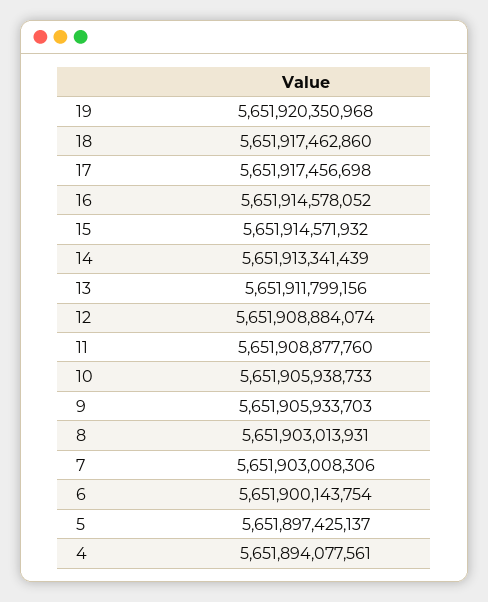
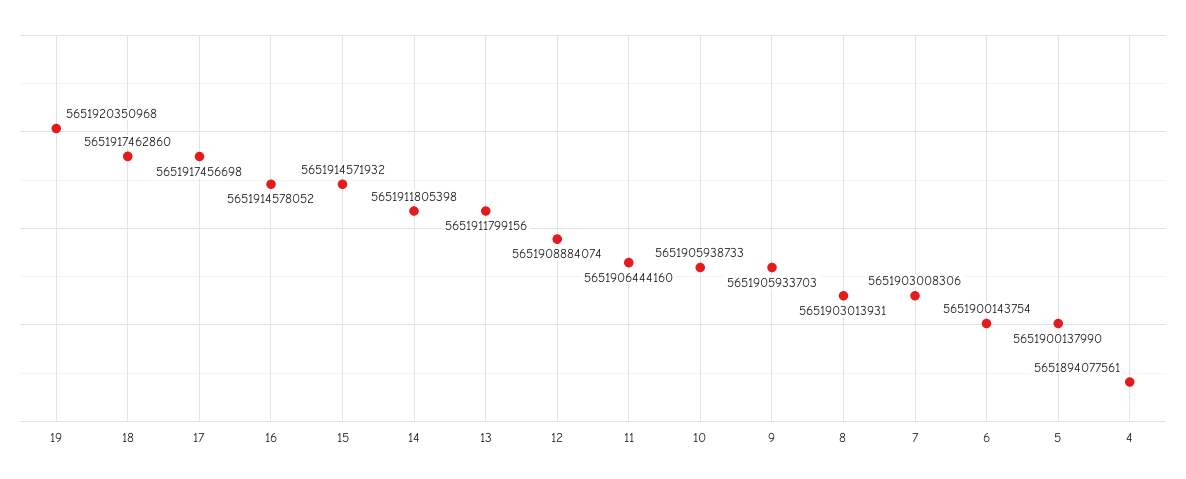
  {
    "19": 5651920350968,
    "18": 5651917462860,
    "17": 5651917456698,
    "16": 5651914578052,
    "15": 5651914571932,
-   "14": 5651913341439,
+   "14": 5651911805398,
    "13": 5651911799156,
    "12": 5651908884074,
-   "11": 5651908877760,
+   "11": 5651906444160,
    "10": 5651905938733,
    "9": 5651905933703,
    "8": 5651903013931,
    "7": 5651903008306,
    "6": 5651900143754,
-   "5": 5651897425137,
+   "5": 5651900137990,
    "4": 5651894077561
  }

